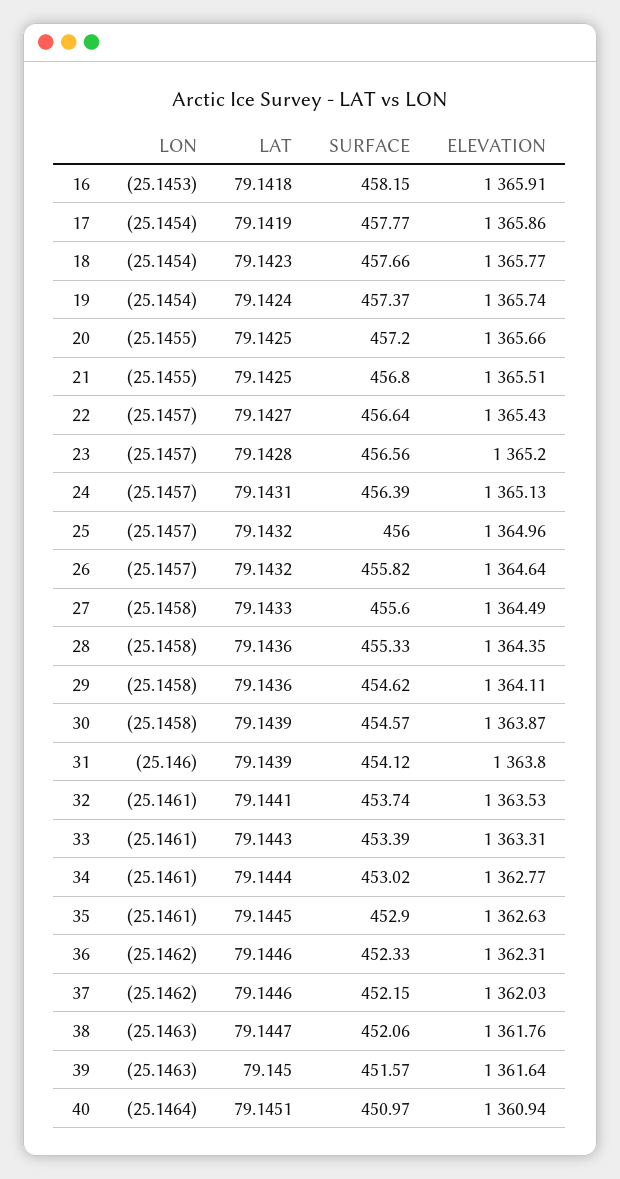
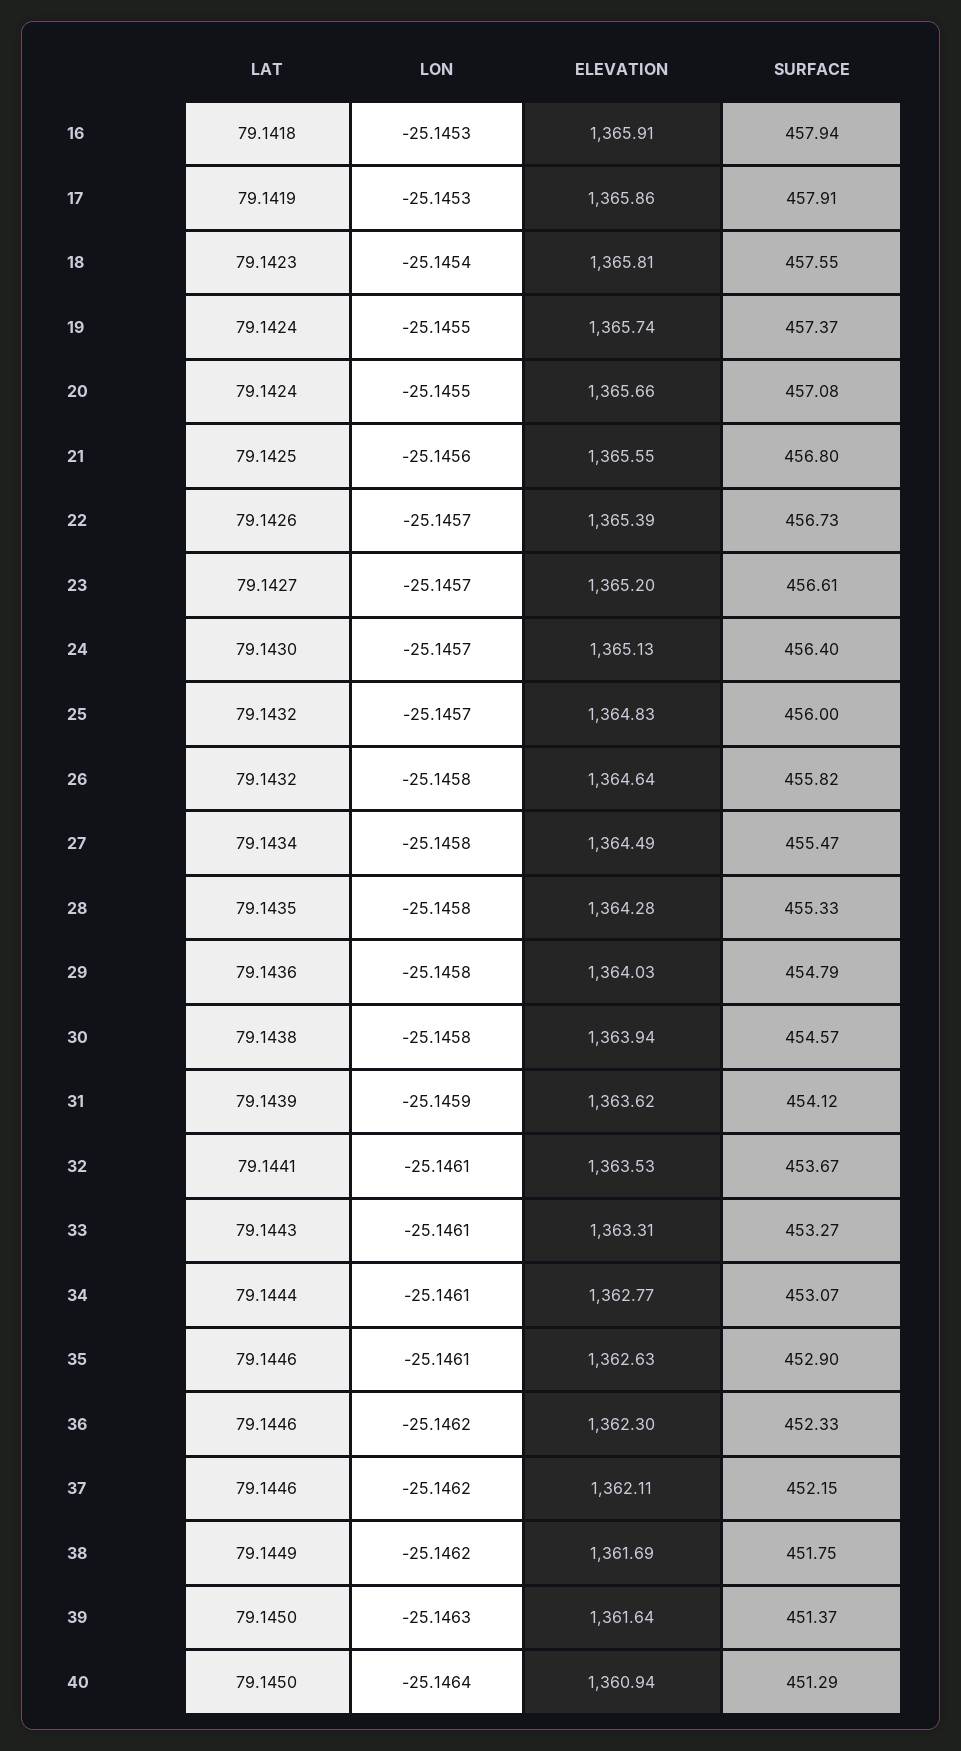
  {
    "LON": {
      "16": -25.1453,
-     "17": -25.1454,
+     "17": -25.1453,
      "18": -25.1454,
-     "19": -25.1454,
+     "19": -25.1455,
      "20": -25.1455,
-     "21": -25.1455,
+     "21": -25.1456,
      "22": -25.1457,
      "23": -25.1457,
      "24": -25.1457,
      "25": -25.1457,
-     "26": -25.1457,
+     "26": -25.1458,
      "27": -25.1458,
      "28": -25.1458,
      "29": -25.1458,
      "30": -25.1458,
-     "31": -25.146,
+     "31": -25.1459,
      "32": -25.1461,
      "33": -25.1461,
      "34": -25.1461,
      "35": -25.1461,
      "36": -25.1462,
      "37": -25.1462,
-     "38": -25.1463,
+     "38": -25.1462,
      "39": -25.1463,
      "40": -25.1464
    },
    "LAT": {
      "16": 79.1418,
      "17": 79.1419,
      "18": 79.1423,
      "19": 79.1424,
-     "20": 79.1425,
+     "20": 79.1424,
      "21": 79.1425,
-     "22": 79.1427,
+     "22": 79.1426,
-     "23": 79.1428,
+     "23": 79.1427,
-     "24": 79.1431,
+     "24": 79.143,
      "25": 79.1432,
      "26": 79.1432,
-     "27": 79.1433,
+     "27": 79.1434,
-     "28": 79.1436,
+     "28": 79.1435,
      "29": 79.1436,
-     "30": 79.1439,
+     "30": 79.1438,
      "31": 79.1439,
      "32": 79.1441,
      "33": 79.1443,
      "34": 79.1444,
-     "35": 79.1445,
+     "35": 79.1446,
      "36": 79.1446,
      "37": 79.1446,
-     "38": 79.1447,
+     "38": 79.1449,
      "39": 79.145,
-     "40": 79.1451
+     "40": 79.145
    },
    "SURFACE": {
-     "16": 458.15,
+     "16": 457.94,
-     "17": 457.77,
+     "17": 457.91,
-     "18": 457.66,
+     "18": 457.55,
      "19": 457.37,
-     "20": 457.2,
+     "20": 457.08,
      "21": 456.8,
-     "22": 456.64,
+     "22": 456.73,
-     "23": 456.56,
+     "23": 456.61,
-     "24": 456.39,
+     "24": 456.4,
      "25": 456,
      "26": 455.82,
-     "27": 455.6,
+     "27": 455.47,
      "28": 455.33,
-     "29": 454.62,
+     "29": 454.79,
      "30": 454.57,
      "31": 454.12,
-     "32": 453.74,
+     "32": 453.67,
-     "33": 453.39,
+     "33": 453.27,
-     "34": 453.02,
+     "34": 453.07,
      "35": 452.9,
      "36": 452.33,
      "37": 452.15,
-     "38": 452.06,
+     "38": 451.75,
-     "39": 451.57,
+     "39": 451.37,
-     "40": 450.97
+     "40": 451.29
    },
    "ELEVATION": {
      "16": 1365.91,
      "17": 1365.86,
-     "18": 1365.77,
+     "18": 1365.81,
      "19": 1365.74,
      "20": 1365.66,
-     "21": 1365.51,
+     "21": 1365.55,
-     "22": 1365.43,
+     "22": 1365.39,
      "23": 1365.2,
      "24": 1365.13,
-     "25": 1364.96,
+     "25": 1364.83,
      "26": 1364.64,
      "27": 1364.49,
-     "28": 1364.35,
+     "28": 1364.28,
-     "29": 1364.11,
+     "29": 1364.03,
-     "30": 1363.87,
+     "30": 1363.94,
-     "31": 1363.8,
+     "31": 1363.62,
      "32": 1363.53,
      "33": 1363.31,
      "34": 1362.77,
      "35": 1362.63,
-     "36": 1362.31,
+     "36": 1362.3,
-     "37": 1362.03,
+     "37": 1362.11,
-     "38": 1361.76,
+     "38": 1361.69,
      "39": 1361.64,
      "40": 1360.94
    }
  }

